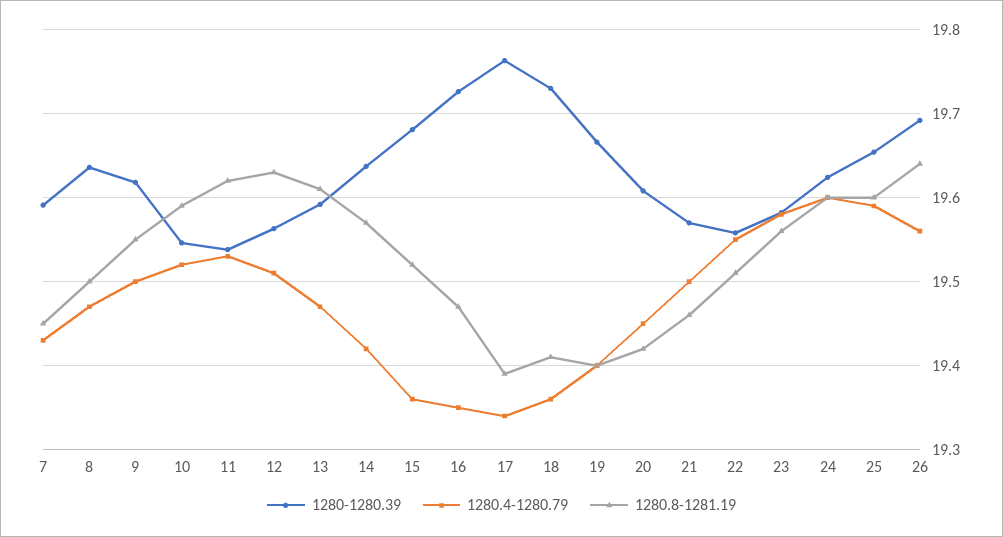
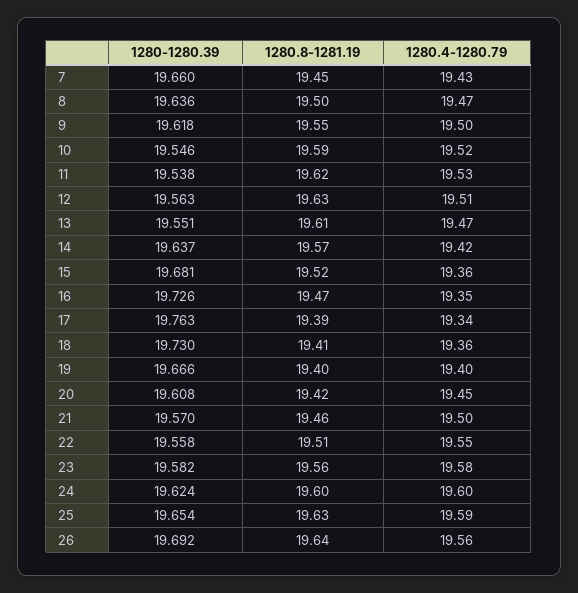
  {
    "1280-1280.39": {
-     "7": 19.59,
+     "7": 19.66,
      "8": 19.636,
      "9": 19.618,
      "10": 19.546,
      "11": 19.538,
      "12": 19.563,
-     "13": 19.59,
+     "13": 19.551,
      "14": 19.637,
      "15": 19.681,
      "16": 19.726,
      "17": 19.763,
      "18": 19.73,
      "19": 19.666,
      "20": 19.608,
      "21": 19.57,
      "22": 19.558,
      "23": 19.582,
      "24": 19.624,
      "25": 19.654,
      "26": 19.692
    },
    "1280.4-1280.79": {
      "7": 19.43,
      "8": 19.47,
      "9": 19.5,
      "10": 19.52,
      "11": 19.53,
      "12": 19.51,
      "13": 19.47,
      "14": 19.42,
      "15": 19.36,
      "16": 19.35,
      "17": 19.34,
      "18": 19.36,
      "19": 19.4,
      "20": 19.45,
      "21": 19.5,
      "22": 19.55,
      "23": 19.58,
      "24": 19.6,
      "25": 19.59,
      "26": 19.56
    },
    "1280.8-1281.19": {
      "7": 19.45,
      "8": 19.5,
      "9": 19.55,
      "10": 19.59,
      "11": 19.62,
      "12": 19.63,
      "13": 19.61,
      "14": 19.57,
      "15": 19.52,
      "16": 19.47,
      "17": 19.39,
      "18": 19.41,
      "19": 19.4,
      "20": 19.42,
      "21": 19.46,
      "22": 19.51,
      "23": 19.56,
      "24": 19.6,
-     "25": 19.6,
+     "25": 19.63,
      "26": 19.64
    }
  }

